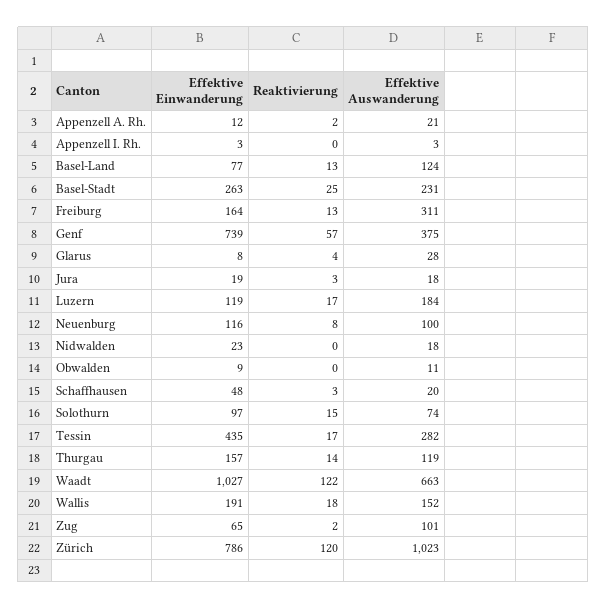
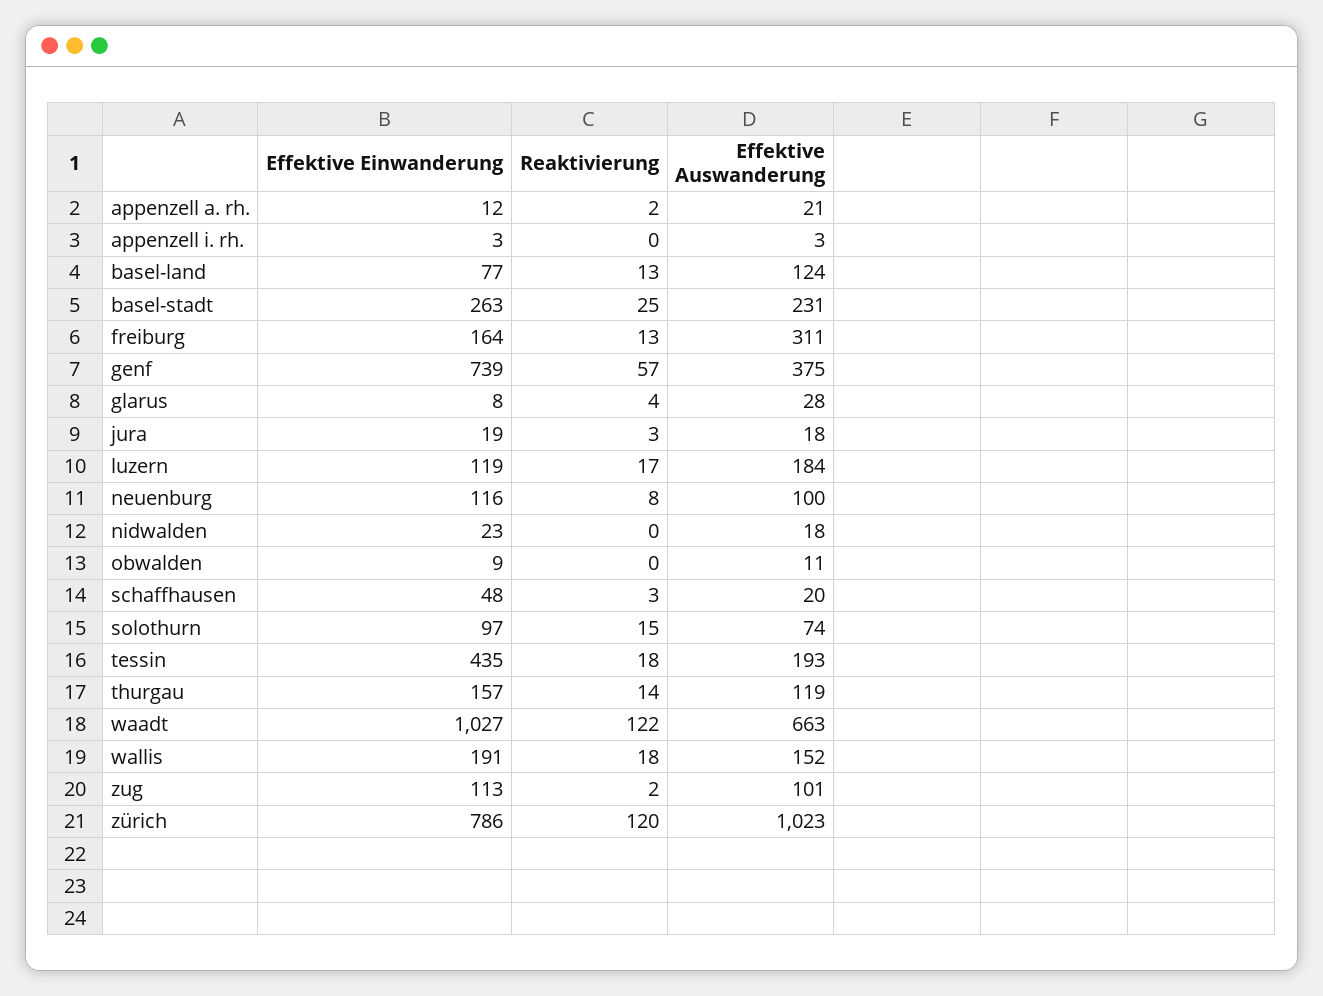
  {
    "Effektive Einwanderung": {
      "Appenzell A. Rh.": 12,
      "Appenzell I. Rh.": 3,
      "Basel-Land": 77,
      "Basel-Stadt": 263,
      "Freiburg": 164,
      "Genf": 739,
      "Glarus": 8,
      "Jura": 19,
      "Luzern": 119,
      "Neuenburg": 116,
      "Nidwalden": 23,
      "Obwalden": 9,
      "Schaffhausen": 48,
      "Solothurn": 97,
      "Tessin": 435,
      "Thurgau": 157,
      "Waadt": 1027,
      "Wallis": 191,
-     "Zug": 65,
+     "Zug": 113,
      "Zürich": 786
    },
    "Reaktivierung": {
      "Appenzell A. Rh.": 2,
      "Appenzell I. Rh.": 0,
      "Basel-Land": 13,
      "Basel-Stadt": 25,
      "Freiburg": 13,
      "Genf": 57,
      "Glarus": 4,
      "Jura": 3,
      "Luzern": 17,
      "Neuenburg": 8,
      "Nidwalden": 0,
      "Obwalden": 0,
      "Schaffhausen": 3,
      "Solothurn": 15,
-     "Tessin": 17,
+     "Tessin": 18,
      "Thurgau": 14,
      "Waadt": 122,
      "Wallis": 18,
      "Zug": 2,
      "Zürich": 120
    },
    "Effektive Auswanderung": {
      "Appenzell A. Rh.": 21,
      "Appenzell I. Rh.": 3,
      "Basel-Land": 124,
      "Basel-Stadt": 231,
      "Freiburg": 311,
      "Genf": 375,
      "Glarus": 28,
      "Jura": 18,
      "Luzern": 184,
      "Neuenburg": 100,
      "Nidwalden": 18,
      "Obwalden": 11,
      "Schaffhausen": 20,
      "Solothurn": 74,
-     "Tessin": 282,
+     "Tessin": 193,
      "Thurgau": 119,
      "Waadt": 663,
      "Wallis": 152,
      "Zug": 101,
      "Zürich": 1023
    }
  }

